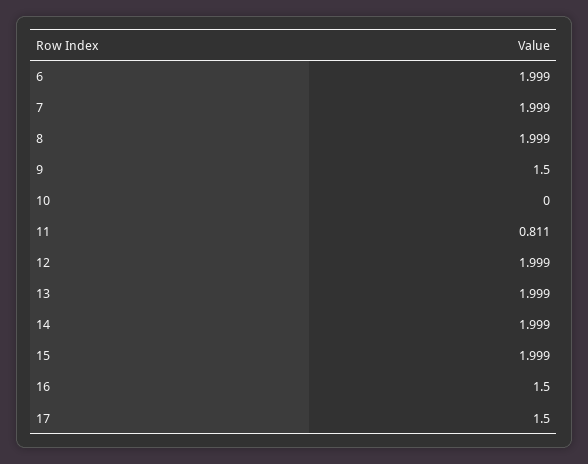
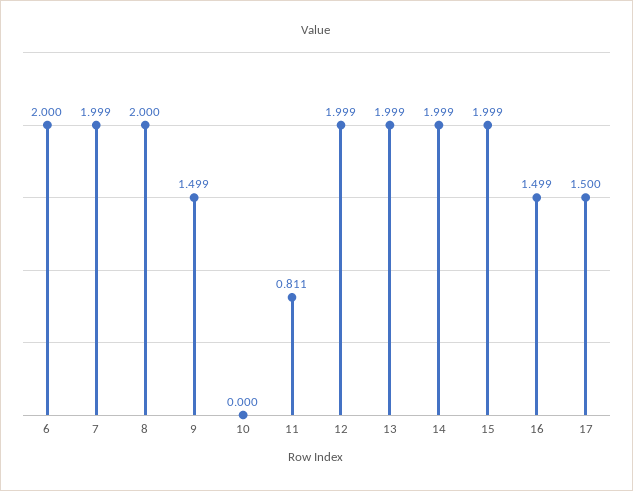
  {
-   "6": 1.999,
+   "6": 2,
    "7": 1.999,
-   "8": 1.999,
+   "8": 2,
-   "9": 1.5,
+   "9": 1.499,
    "10": 0,
    "11": 0.811,
    "12": 1.999,
    "13": 1.999,
    "14": 1.999,
    "15": 1.999,
-   "16": 1.5,
+   "16": 1.499,
    "17": 1.5
  }

